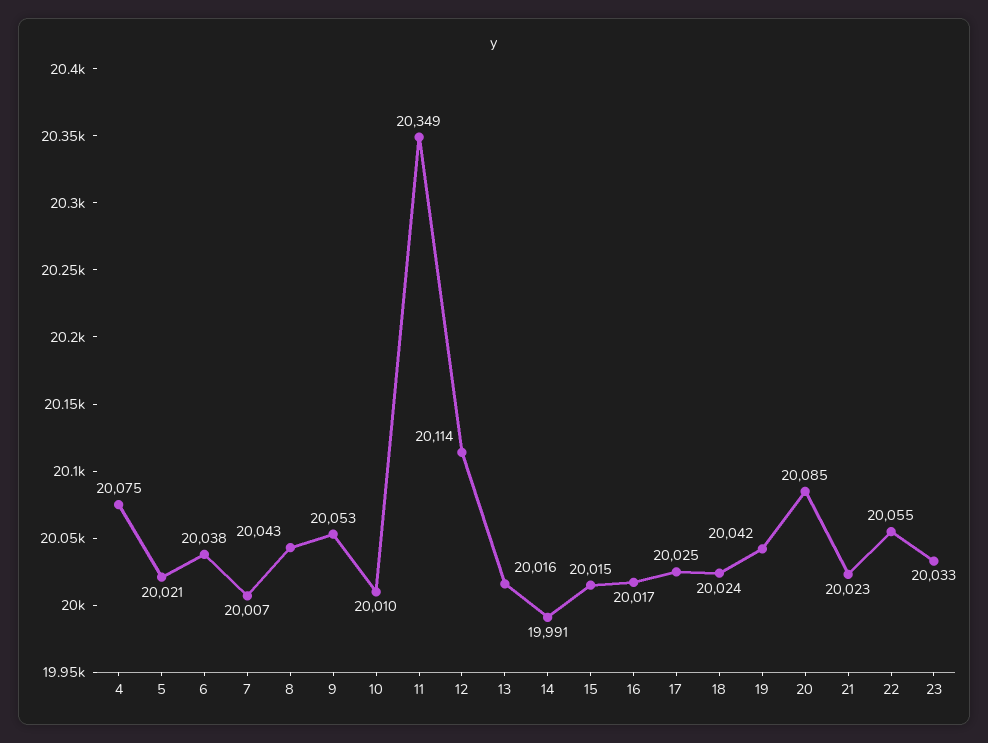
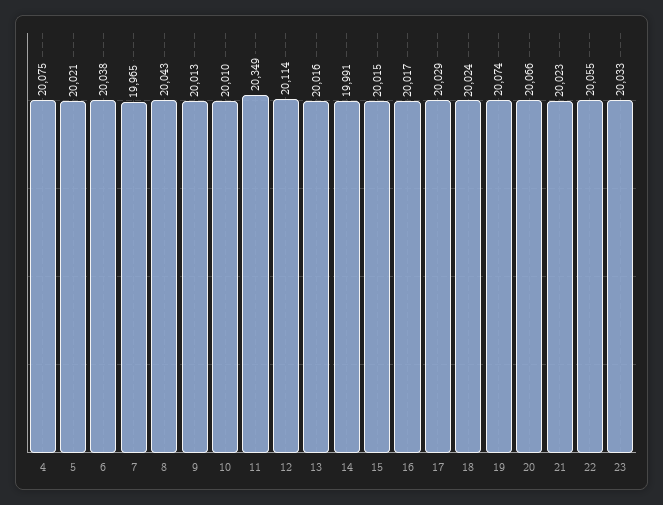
  {
    "4": 20075,
    "5": 20021,
    "6": 20038,
-   "7": 20007,
+   "7": 19965,
    "8": 20043,
-   "9": 20053,
+   "9": 20013,
    "10": 20010,
    "11": 20349,
    "12": 20114,
    "13": 20016,
    "14": 19991,
    "15": 20015,
    "16": 20017,
-   "17": 20025,
+   "17": 20029,
    "18": 20024,
-   "19": 20042,
+   "19": 20074,
-   "20": 20085,
+   "20": 20066,
    "21": 20023,
    "22": 20055,
    "23": 20033
  }

